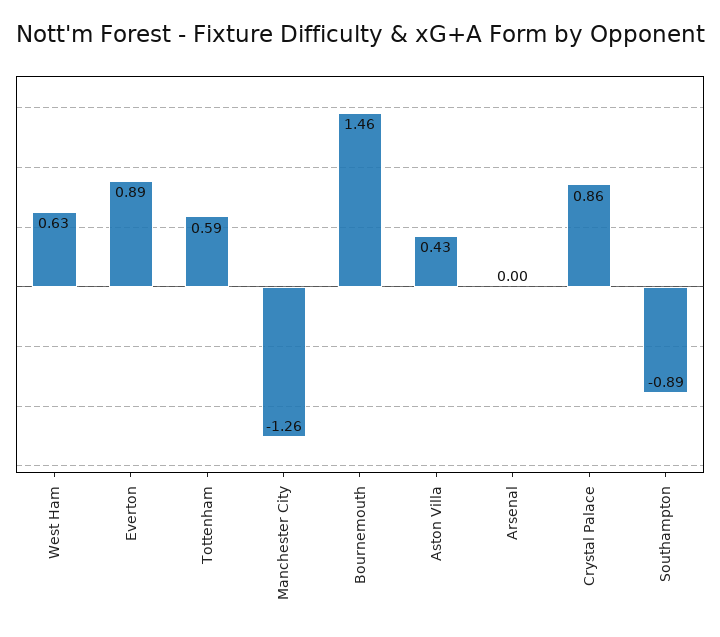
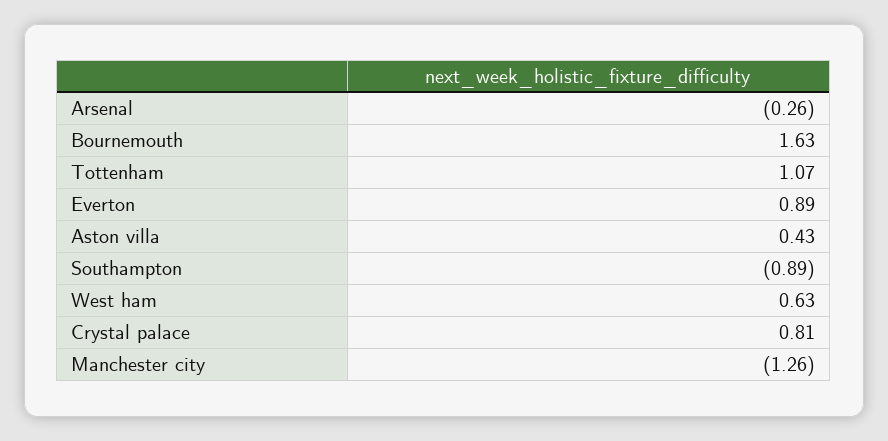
  {
    "West Ham": 0.63,
    "Everton": 0.89,
-   "Tottenham": 0.59,
+   "Tottenham": 1.07,
    "Manchester City": -1.26,
-   "Bournemouth": 1.46,
+   "Bournemouth": 1.63,
    "Aston Villa": 0.43,
-   "Arsenal": 0,
+   "Arsenal": -0.26,
-   "Crystal Palace": 0.86,
+   "Crystal Palace": 0.81,
    "Southampton": -0.89
  }

